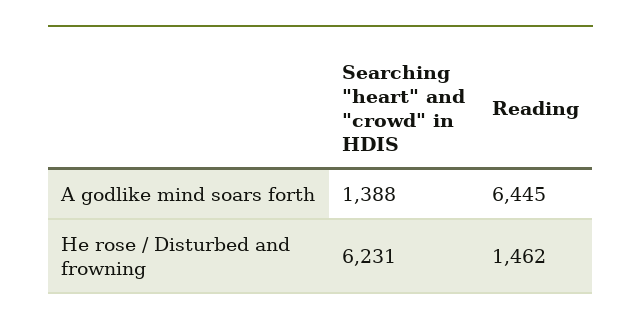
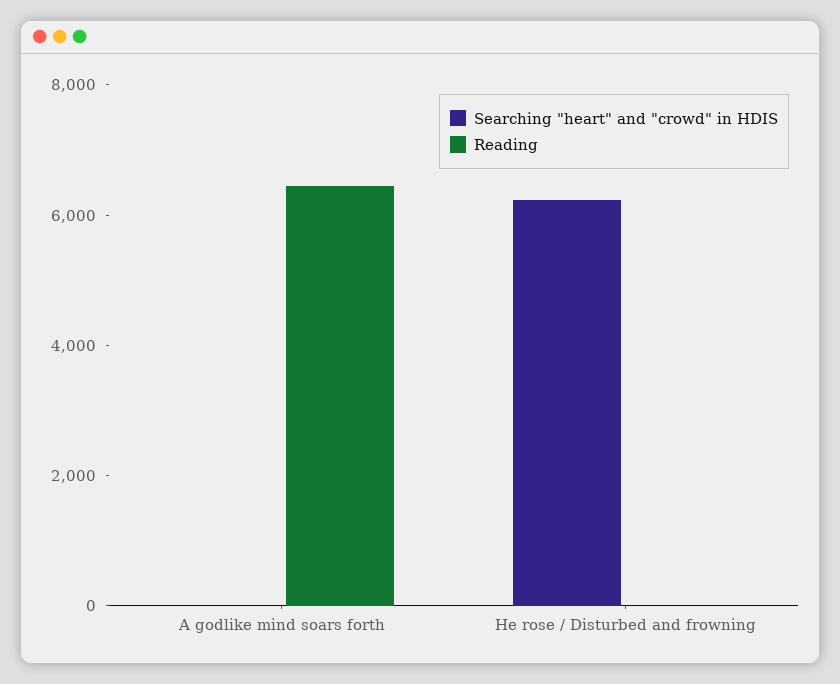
  {
    "Searching \"heart\" and \"crowd\" in HDIS": {
-     "A godlike mind soars forth": 1388,
+     "A godlike mind soars forth": 0,
      "He rose / Disturbed and frowning": 6231
    },
    "Reading": {
      "A godlike mind soars forth": 6445,
-     "He rose / Disturbed and frowning": 1462
+     "He rose / Disturbed and frowning": 0
    }
  }

